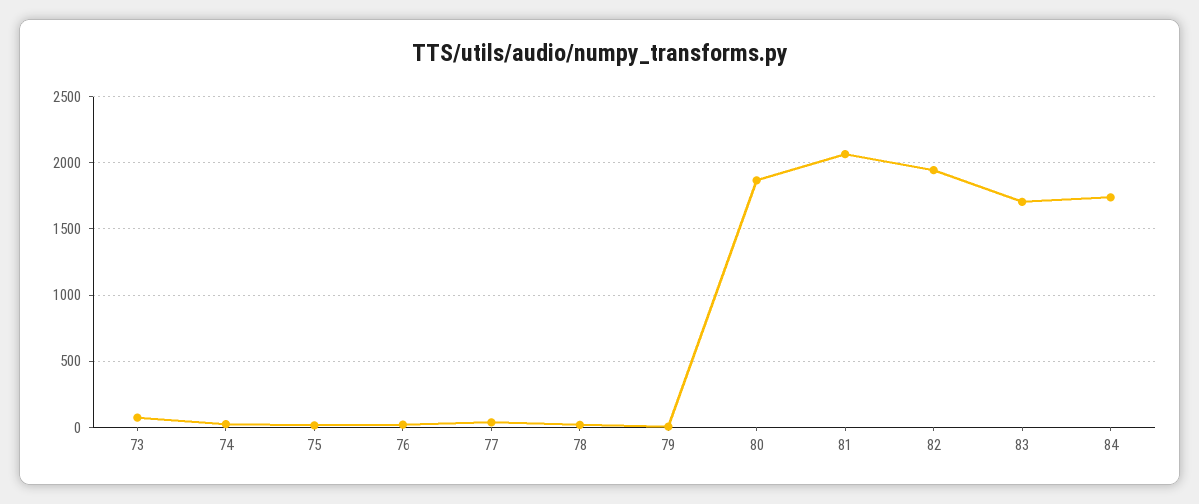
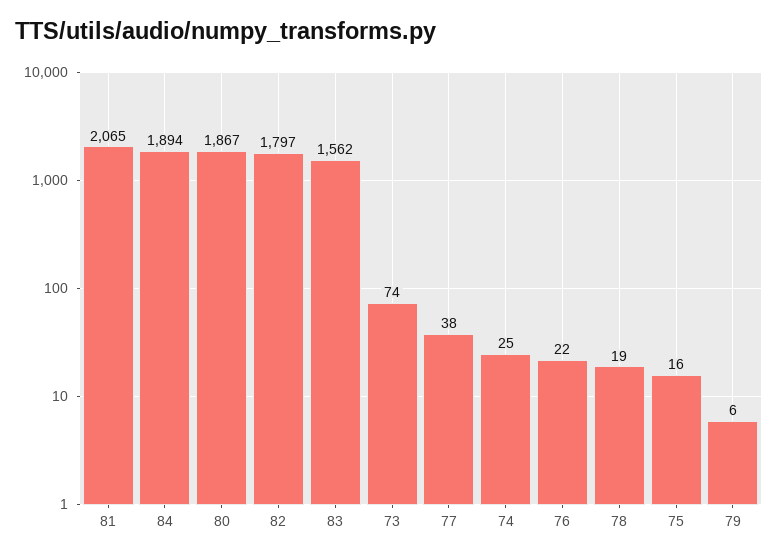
  {
    "73": 74,
    "74": 25,
    "75": 16,
    "76": 22,
    "77": 38,
    "78": 19,
    "79": 6,
    "80": 1867,
    "81": 2065,
-   "82": 1950,
+   "82": 1797,
-   "83": 1700,
+   "83": 1562,
-   "84": 1750
+   "84": 1894
  }

